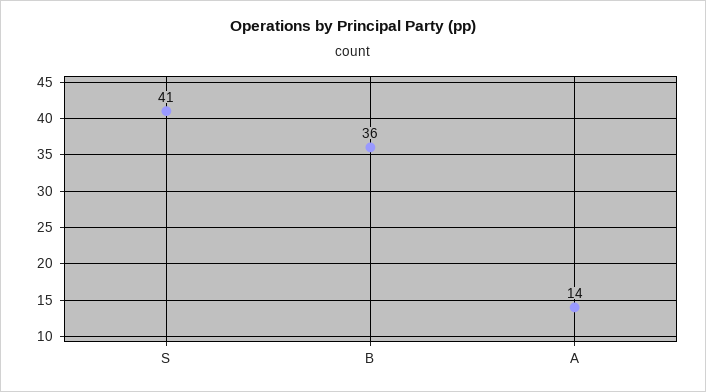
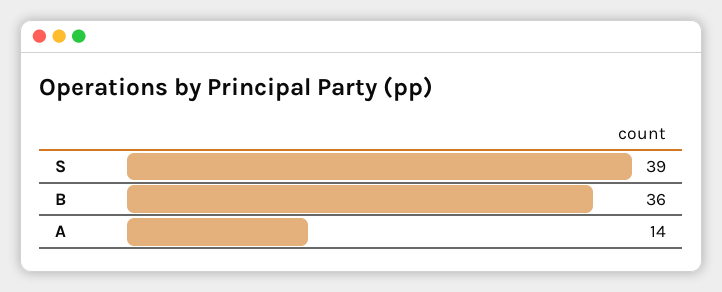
  {
-   "S": 41,
+   "S": 39,
    "B": 36,
    "A": 14
  }

